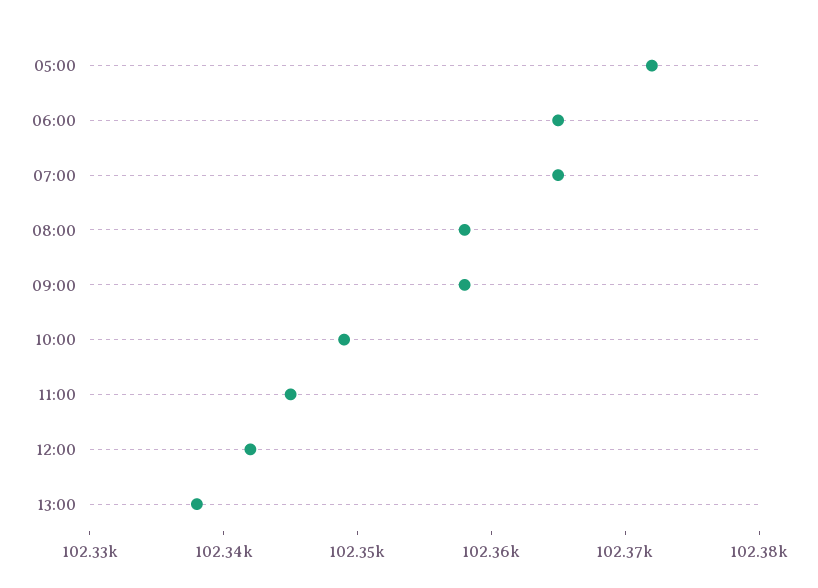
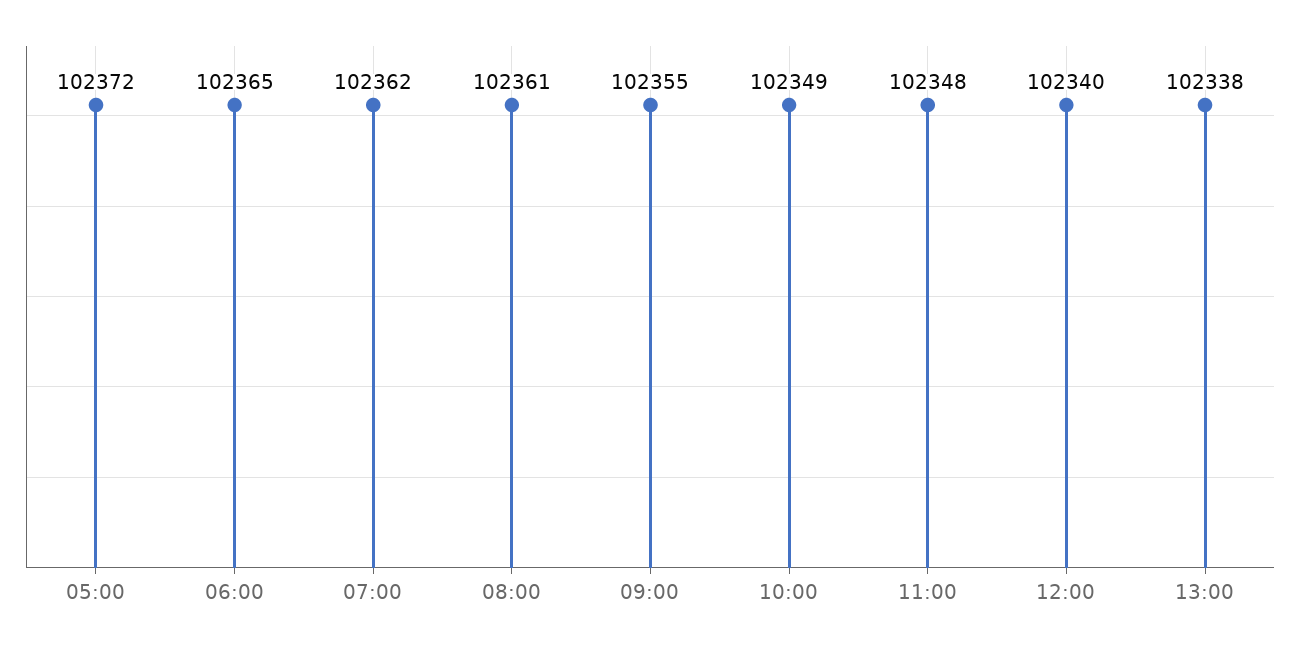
  {
    "05:00": 102372,
    "06:00": 102365,
-   "07:00": 102365,
+   "07:00": 102362,
-   "08:00": 102358,
+   "08:00": 102361,
-   "09:00": 102358,
+   "09:00": 102355,
    "10:00": 102349,
-   "11:00": 102345,
+   "11:00": 102348,
-   "12:00": 102342,
+   "12:00": 102340,
    "13:00": 102338
  }

